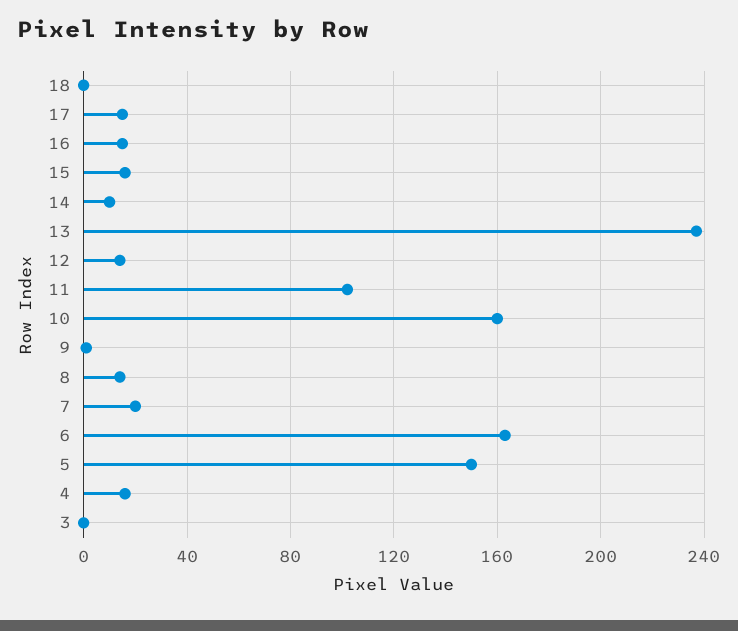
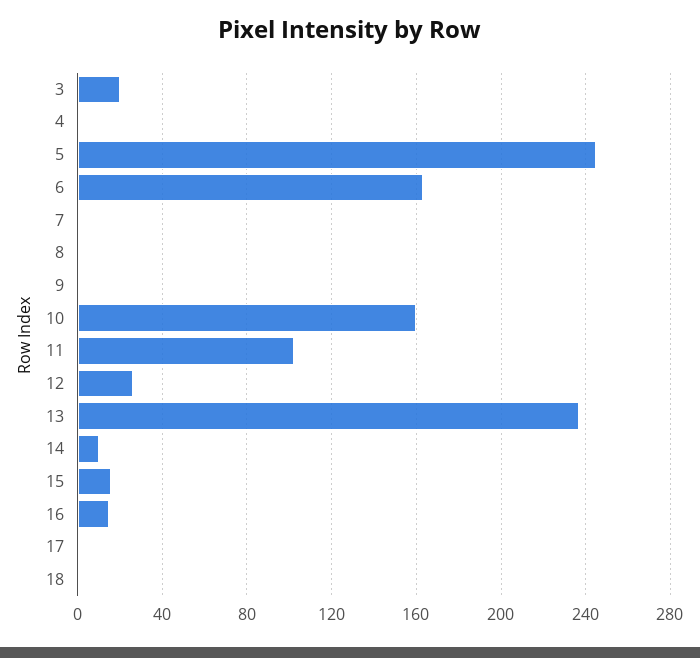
  {
    "18": 0,
-   "17": 15,
+   "17": 0,
    "16": 15,
    "15": 15,
    "14": 10,
    "13": 235,
-   "12": 15,
+   "12": 25,
    "11": 100,
    "10": 160,
    "9": 0,
-   "8": 15,
+   "8": 0,
-   "7": 20,
+   "7": 0,
    "6": 165,
-   "5": 150,
+   "5": 245,
-   "4": 15,
+   "4": 0,
-   "3": 0
+   "3": 20
  }

